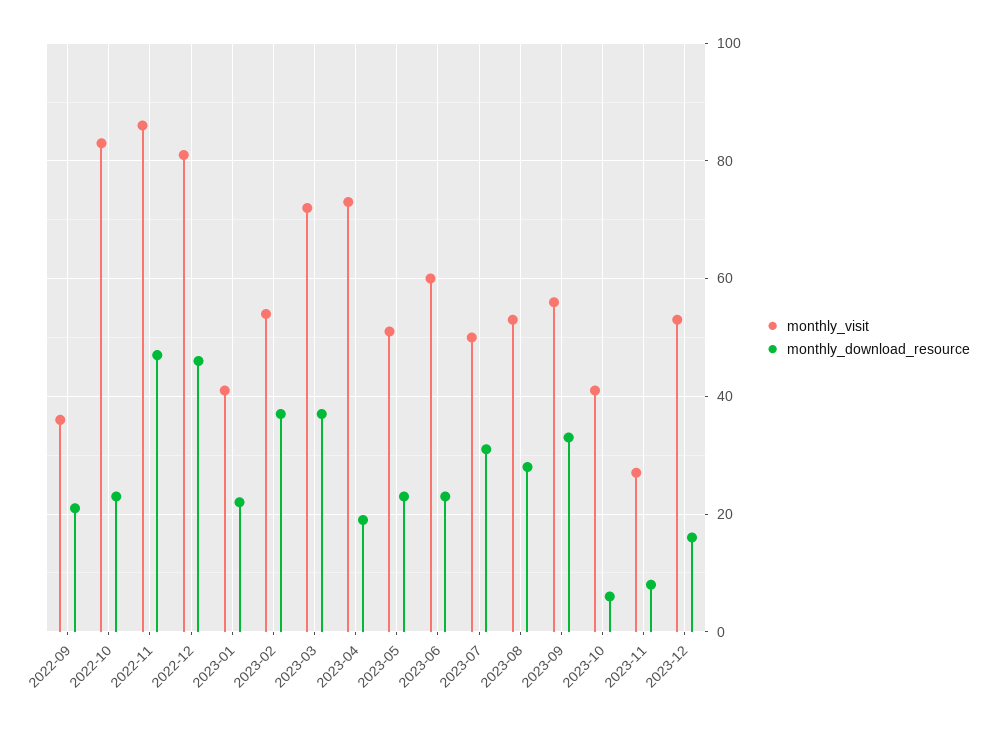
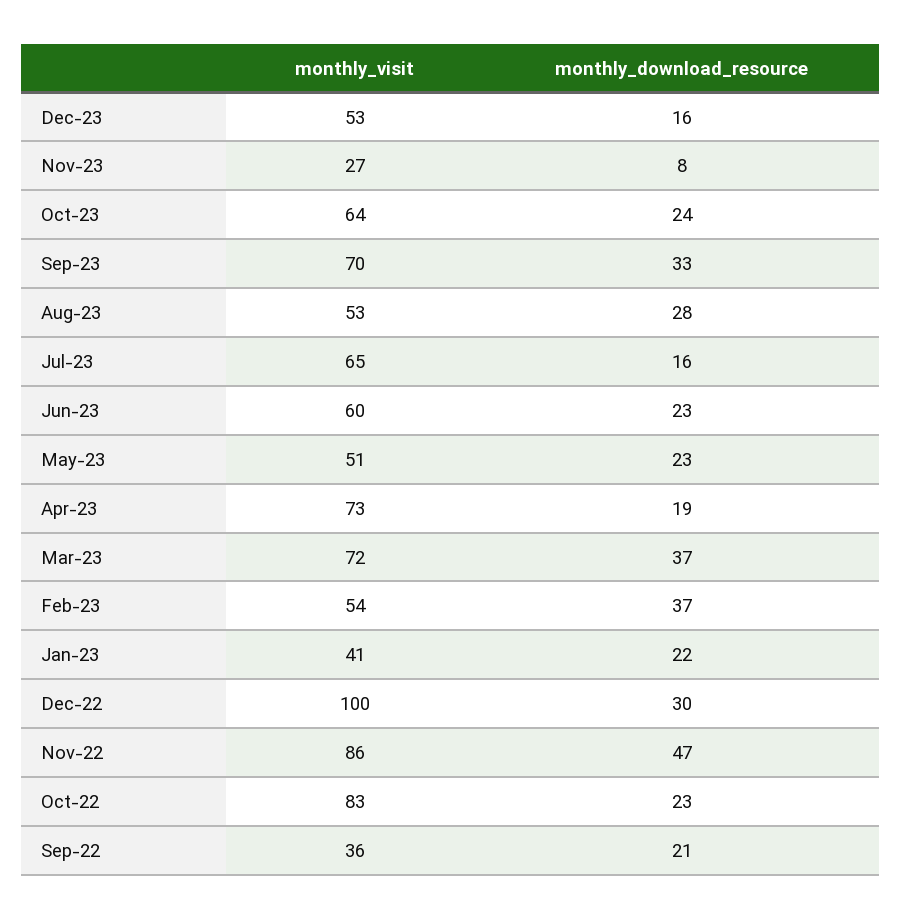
  {
    "monthly_visit": {
      "2022-09": 36,
      "2022-10": 83,
      "2022-11": 86,
-     "2022-12": 80,
+     "2022-12": 100,
      "2023-01": 41,
      "2023-02": 54,
      "2023-03": 72,
      "2023-04": 73,
      "2023-05": 51,
      "2023-06": 60,
-     "2023-07": 50,
+     "2023-07": 65,
      "2023-08": 53,
-     "2023-09": 55,
+     "2023-09": 70,
-     "2023-10": 40,
+     "2023-10": 64,
      "2023-11": 27,
      "2023-12": 53
    },
    "monthly_download_resource": {
      "2022-09": 21,
      "2022-10": 23,
      "2022-11": 47,
-     "2022-12": 45,
+     "2022-12": 30,
      "2023-01": 22,
      "2023-02": 37,
      "2023-03": 37,
      "2023-04": 19,
      "2023-05": 23,
      "2023-06": 23,
-     "2023-07": 30,
+     "2023-07": 16,
      "2023-08": 28,
      "2023-09": 33,
-     "2023-10": 5,
+     "2023-10": 24,
      "2023-11": 8,
      "2023-12": 16
    }
  }

